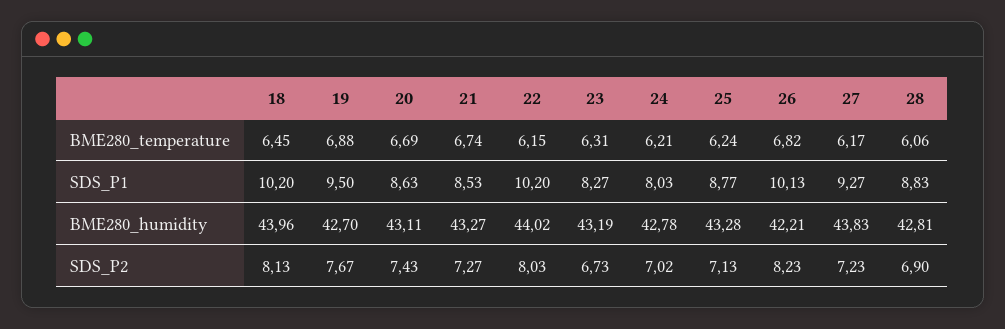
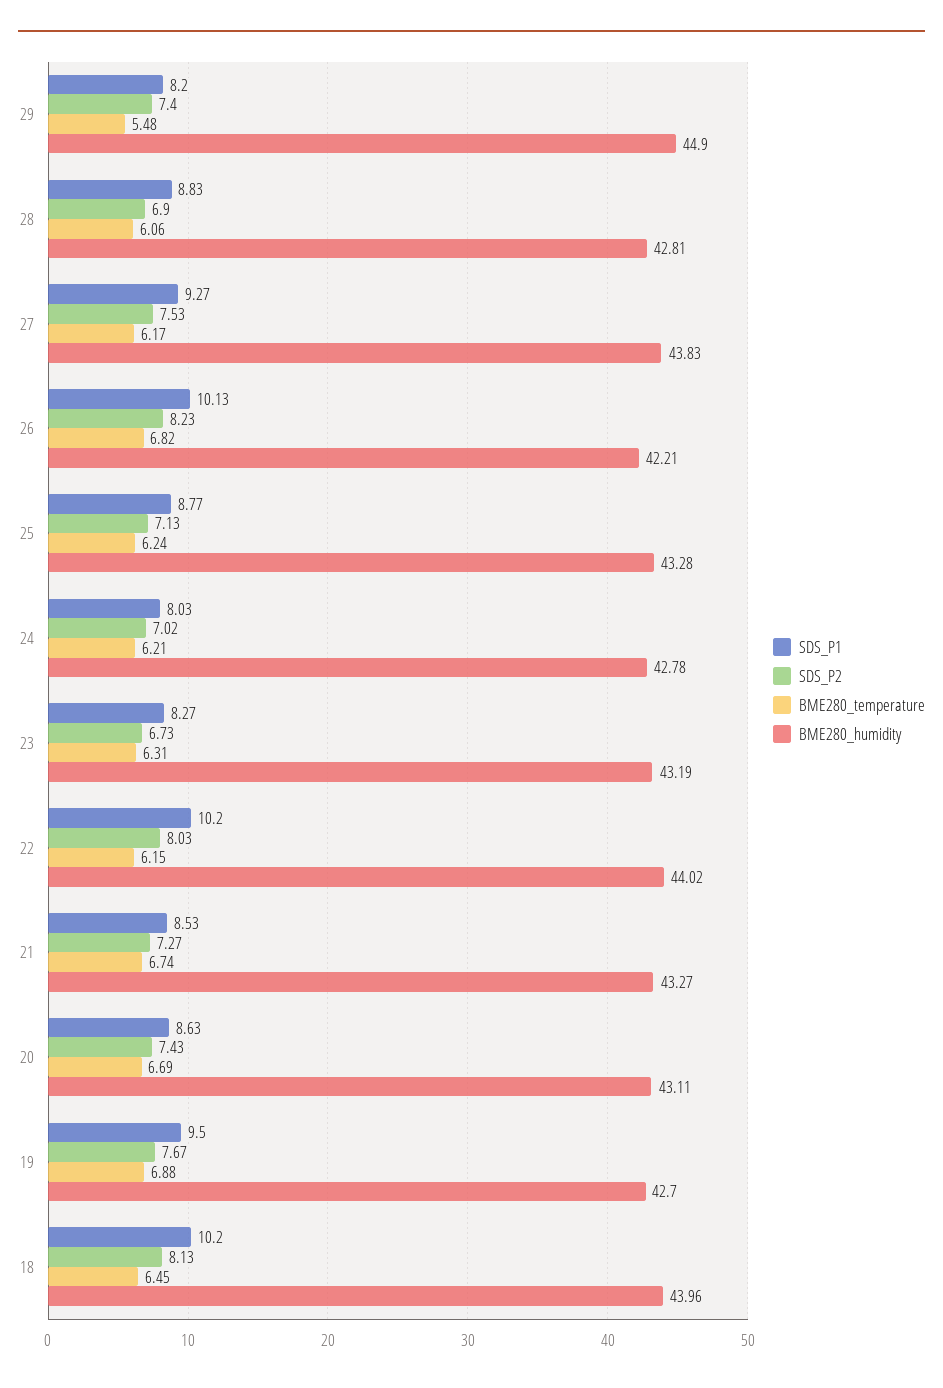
  {
    "BME280_temperature": {
      "18": 6.45,
      "19": 6.88,
      "20": 6.69,
      "21": 6.74,
      "22": 6.15,
      "23": 6.31,
      "24": 6.21,
      "25": 6.24,
      "26": 6.82,
      "27": 6.17,
-     "28": 6.06
+     "28": 6.06,
+     "29": 5.48
    },
    "SDS_P1": {
      "18": 10.2,
      "19": 9.5,
      "20": 8.63,
      "21": 8.53,
      "22": 10.2,
      "23": 8.27,
      "24": 8.03,
      "25": 8.77,
      "26": 10.13,
      "27": 9.27,
-     "28": 8.83
+     "28": 8.83,
+     "29": 8.2
    },
    "BME280_humidity": {
      "18": 43.96,
      "19": 42.7,
      "20": 43.11,
      "21": 43.27,
      "22": 44.02,
      "23": 43.19,
      "24": 42.78,
      "25": 43.28,
      "26": 42.21,
      "27": 43.83,
-     "28": 42.81
+     "28": 42.81,
+     "29": 44.9
    },
    "SDS_P2": {
      "18": 8.13,
      "19": 7.67,
      "20": 7.43,
      "21": 7.27,
      "22": 8.03,
      "23": 6.73,
      "24": 7.02,
      "25": 7.13,
      "26": 8.23,
-     "27": 7.23,
+     "27": 7.53,
-     "28": 6.9
+     "28": 6.9,
+     "29": 7.4
    }
  }

